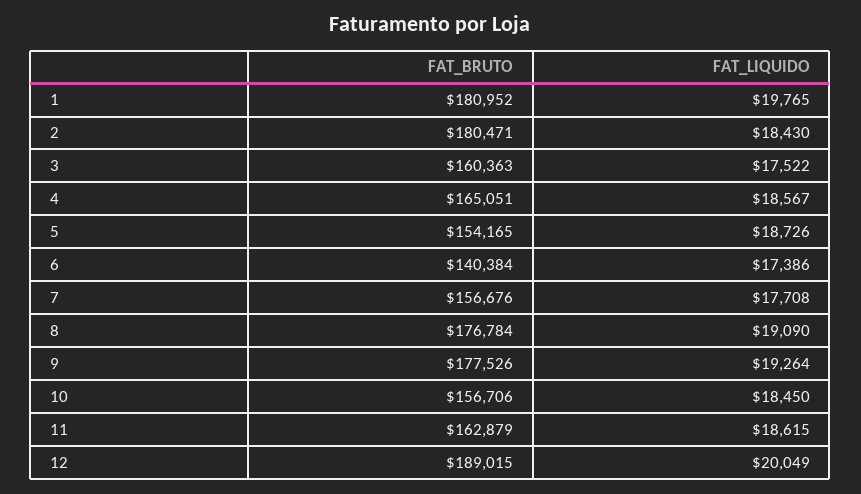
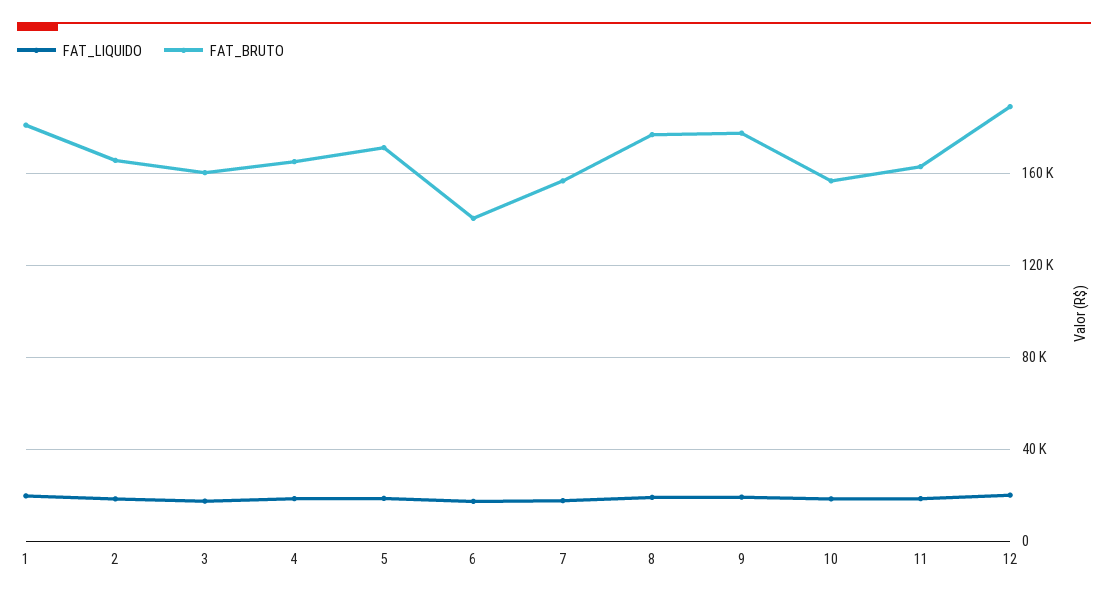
  {
    "FAT_BRUTO": {
      "1": 180952,
-     "2": 180471,
+     "2": 165000,
      "3": 160363,
      "4": 165051,
-     "5": 154165,
+     "5": 170000,
      "6": 140384,
      "7": 156676,
      "8": 176784,
      "9": 177526,
      "10": 156706,
      "11": 162879,
      "12": 189015
    },
    "FAT_LIQUIDO": {
      "1": 19765,
      "2": 18430,
      "3": 17522,
      "4": 18567,
      "5": 18726,
      "6": 17386,
      "7": 17708,
      "8": 19090,
      "9": 19264,
      "10": 18450,
      "11": 18615,
      "12": 20049
    }
  }

